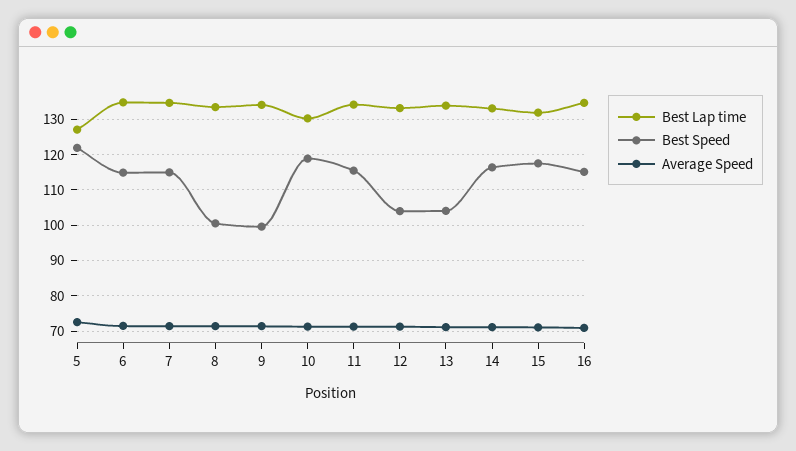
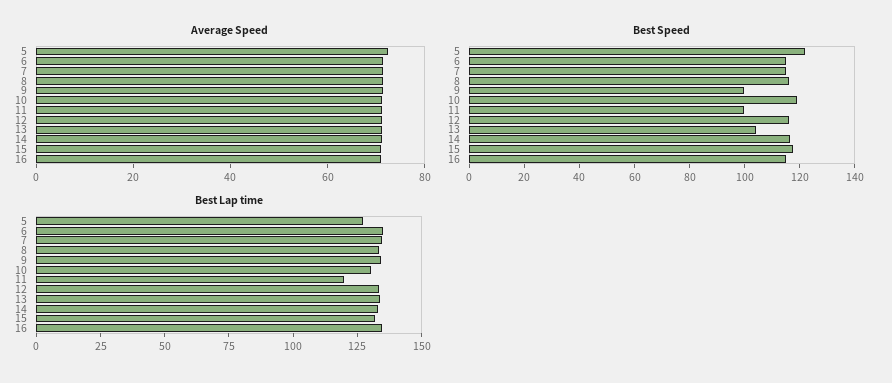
  {
    "Best Lap time": {
      "5": 128,
      "6": 134,
      "7": 134,
      "8": 134,
      "9": 134,
      "10": 130,
-     "11": 134,
+     "11": 120,
      "12": 134,
      "13": 134,
      "14": 134,
      "15": 132,
      "16": 134
    },
    "Best Speed": {
      "5": 122,
      "6": 114,
      "7": 116,
-     "8": 100,
+     "8": 115,
      "9": 100,
      "10": 118,
-     "11": 116,
+     "11": 100,
-     "12": 104,
+     "12": 115,
      "13": 104,
      "14": 116,
      "15": 118,
      "16": 116
    },
    "Average Speed": {
      "5": 72,
      "6": 72,
      "7": 72,
      "8": 72,
      "9": 72,
      "10": 72,
      "11": 72,
      "12": 72,
      "13": 72,
      "14": 72,
      "15": 72,
      "16": 70
    }
  }

